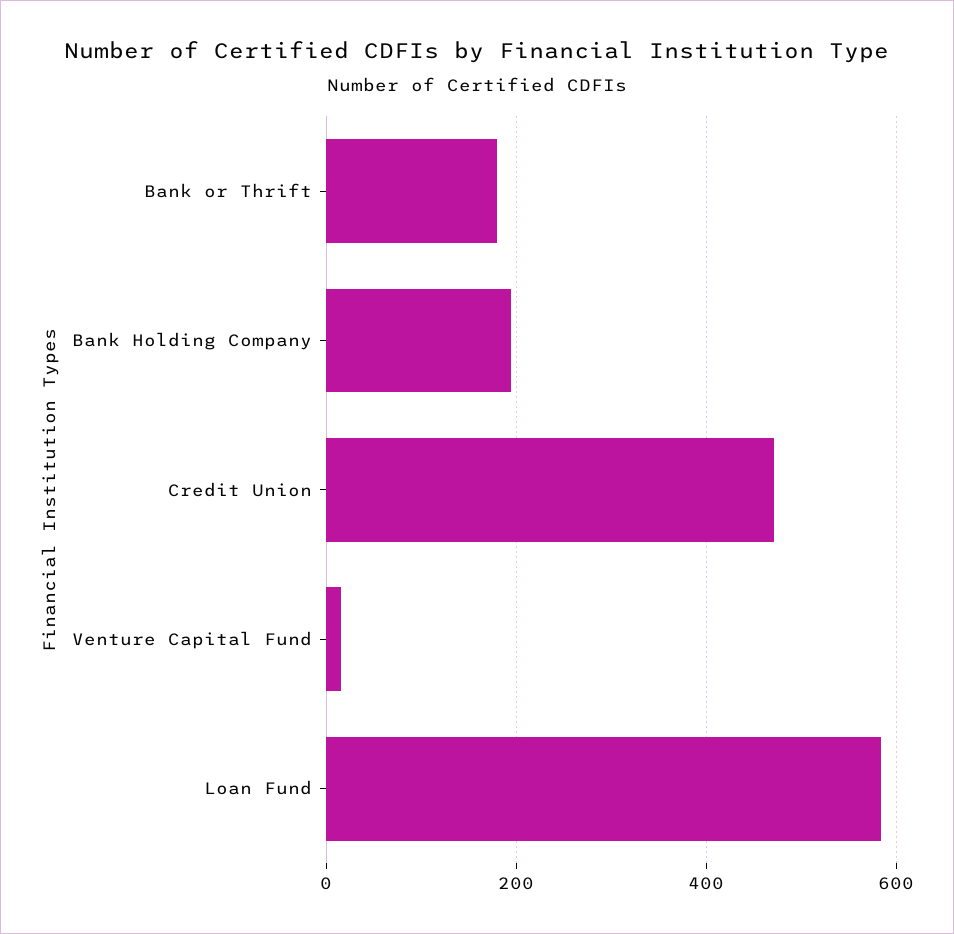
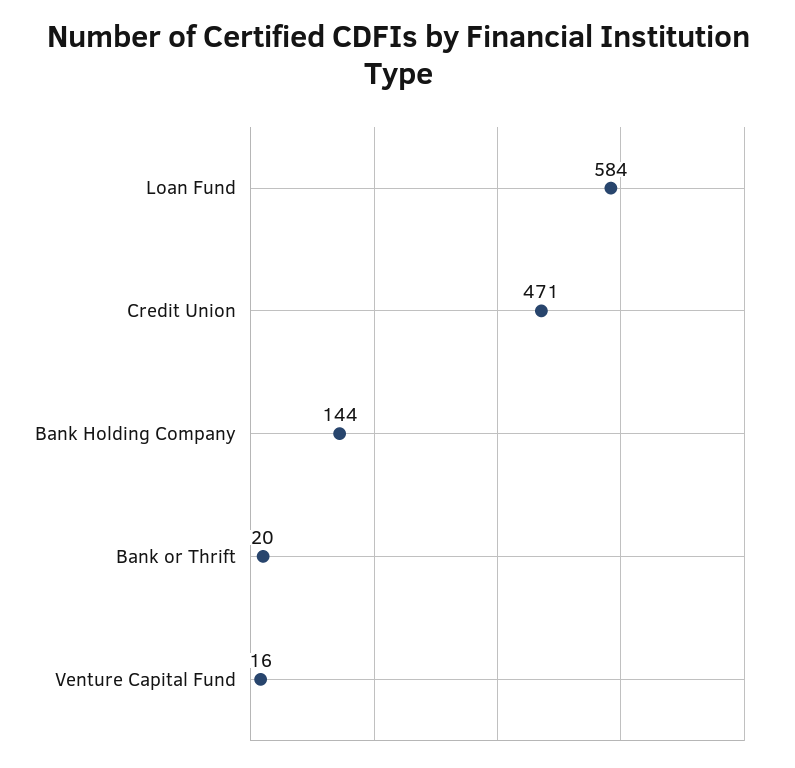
  {
-   "Bank or Thrift": 180,
+   "Bank or Thrift": 20,
-   "Bank Holding Company": 200,
+   "Bank Holding Company": 144,
    "Credit Union": 471,
    "Venture Capital Fund": 16,
    "Loan Fund": 584
  }

